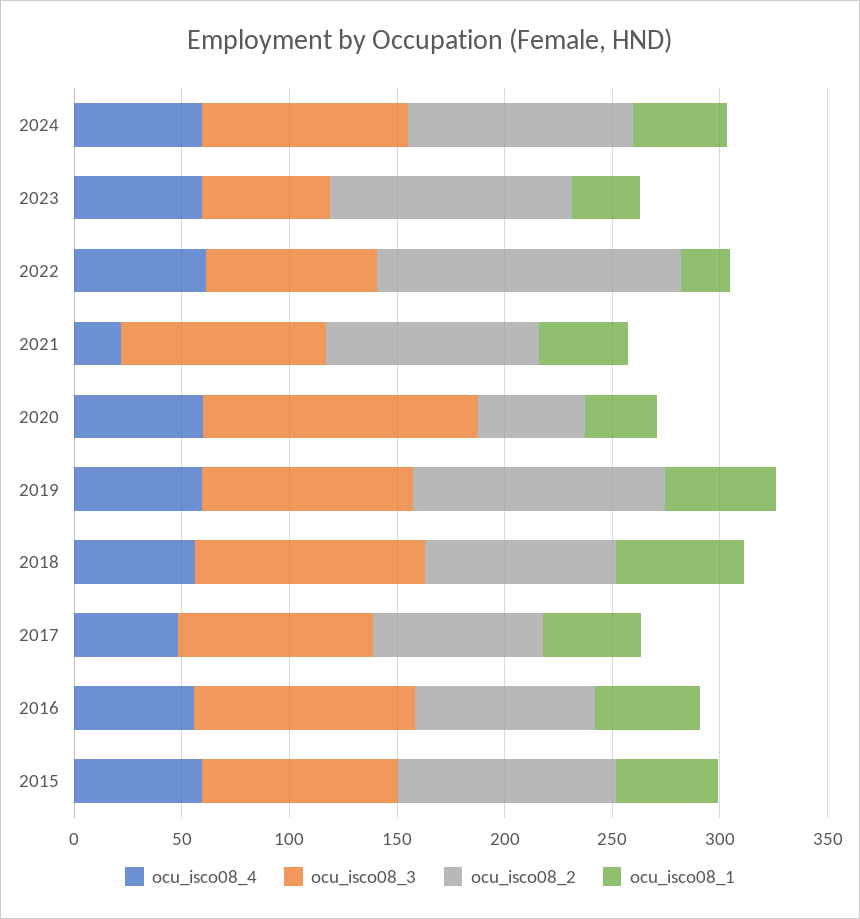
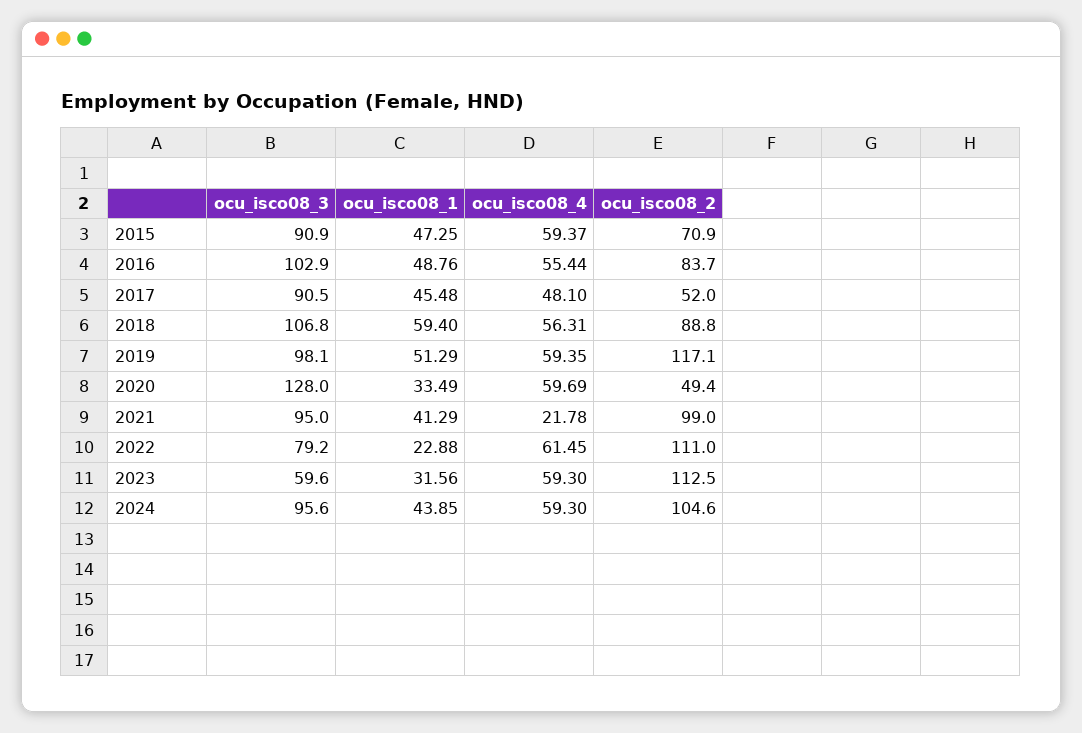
  {
    "ocu_isco08_4": {
      "2024": 59.3,
      "2023": 59.3,
      "2022": 61.45,
      "2021": 21.78,
      "2020": 59.69,
      "2019": 59.35,
      "2018": 56.31,
      "2017": 48.1,
      "2016": 55.44,
      "2015": 59.37
    },
    "ocu_isco08_3": {
      "2024": 95.6,
      "2023": 59.6,
      "2022": 79.2,
      "2021": 95,
      "2020": 128,
      "2019": 98.1,
      "2018": 106.8,
      "2017": 90.5,
      "2016": 102.9,
      "2015": 90.9
    },
    "ocu_isco08_2": {
      "2024": 104.6,
      "2023": 112.5,
-     "2022": 140,
+     "2022": 111,
      "2021": 99,
      "2020": 49.4,
      "2019": 117.1,
      "2018": 88.8,
-     "2017": 80,
+     "2017": 52,
      "2016": 83.7,
-     "2015": 100
+     "2015": 70.9
    },
    "ocu_isco08_1": {
      "2024": 43.85,
      "2023": 31.56,
      "2022": 22.88,
      "2021": 41.29,
      "2020": 33.49,
      "2019": 51.29,
      "2018": 59.4,
      "2017": 45.48,
      "2016": 48.76,
      "2015": 47.25
    }
  }

